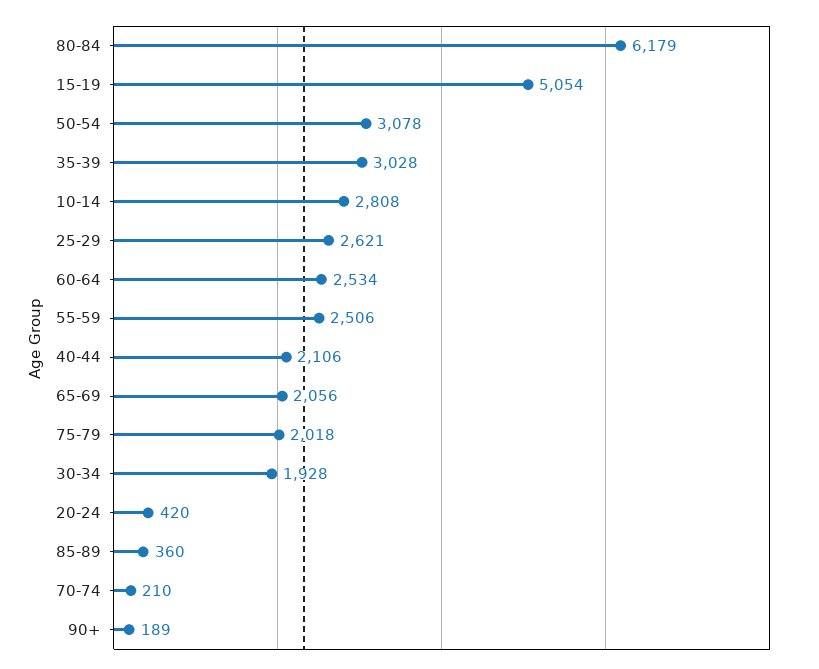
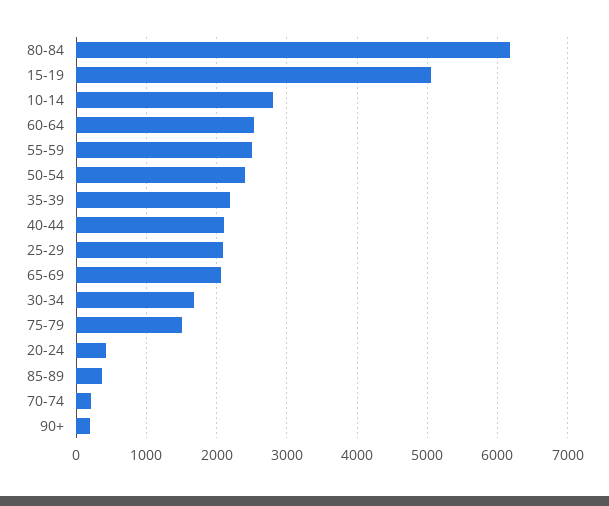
  {
    "80-84": 6179,
    "15-19": 5054,
-   "50-54": 3078,
+   "50-54": 2400,
-   "35-39": 3028,
+   "35-39": 2200,
    "10-14": 2808,
-   "25-29": 2621,
+   "25-29": 2100,
    "60-64": 2534,
    "55-59": 2506,
    "40-44": 2106,
    "65-69": 2056,
-   "75-79": 2018,
+   "75-79": 1500,
-   "30-34": 1928,
+   "30-34": 1700,
    "20-24": 420,
    "85-89": 360,
    "70-74": 210,
    "90+": 189
  }

